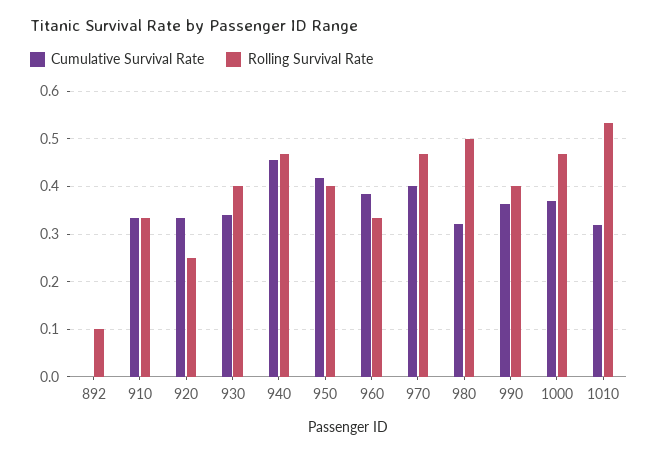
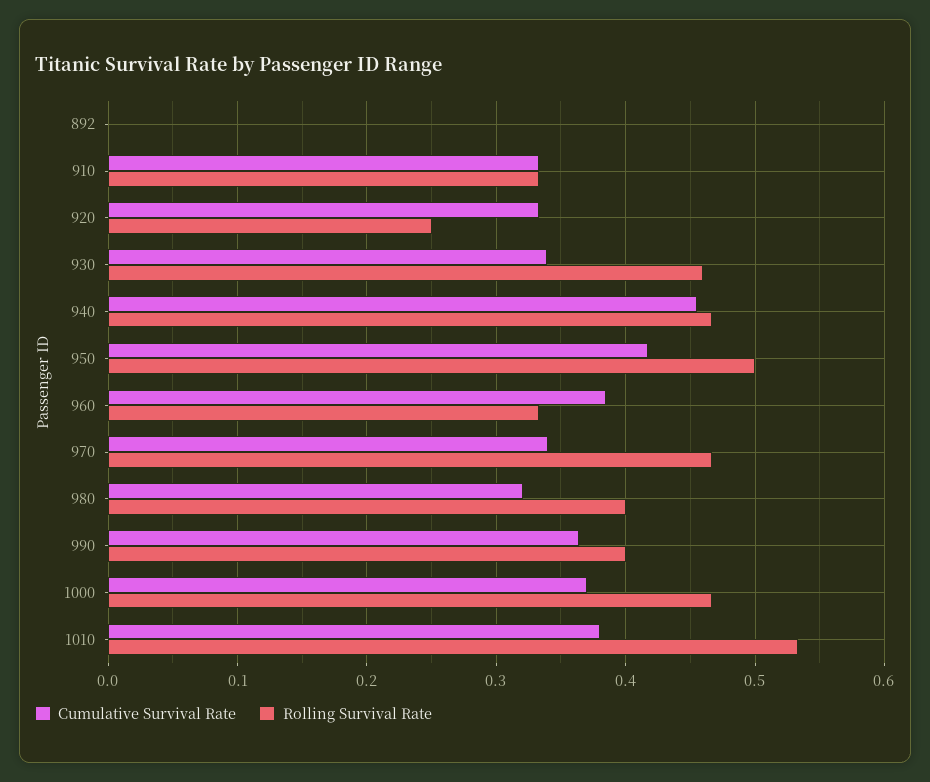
  {
    "Cumulative Survival Rate": {
      "892": 0,
      "910": 0.33,
      "920": 0.33,
      "930": 0.34,
      "940": 0.46,
      "950": 0.42,
      "960": 0.39,
-     "970": 0.4,
+     "970": 0.34,
      "980": 0.32,
      "990": 0.36,
      "1000": 0.37,
-     "1010": 0.32
+     "1010": 0.38
    },
    "Rolling Survival Rate": {
-     "892": 0.1,
+     "892": 0,
      "910": 0.33,
      "920": 0.25,
-     "930": 0.4,
+     "930": 0.46,
      "940": 0.47,
-     "950": 0.4,
+     "950": 0.5,
      "960": 0.33,
      "970": 0.47,
-     "980": 0.5,
+     "980": 0.4,
      "990": 0.4,
      "1000": 0.47,
      "1010": 0.53
    }
  }

